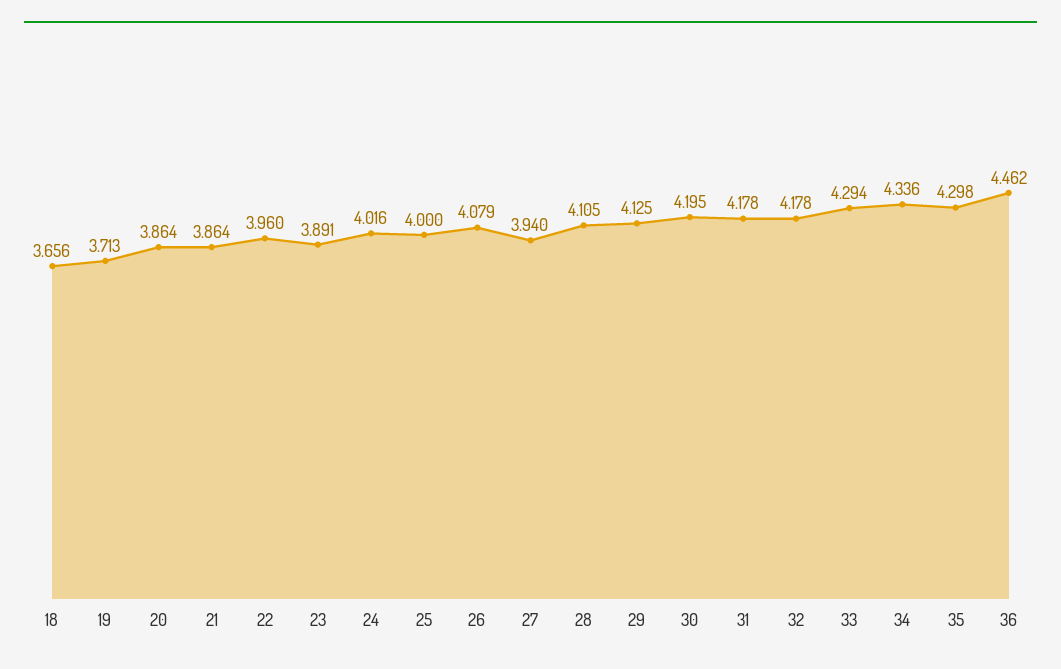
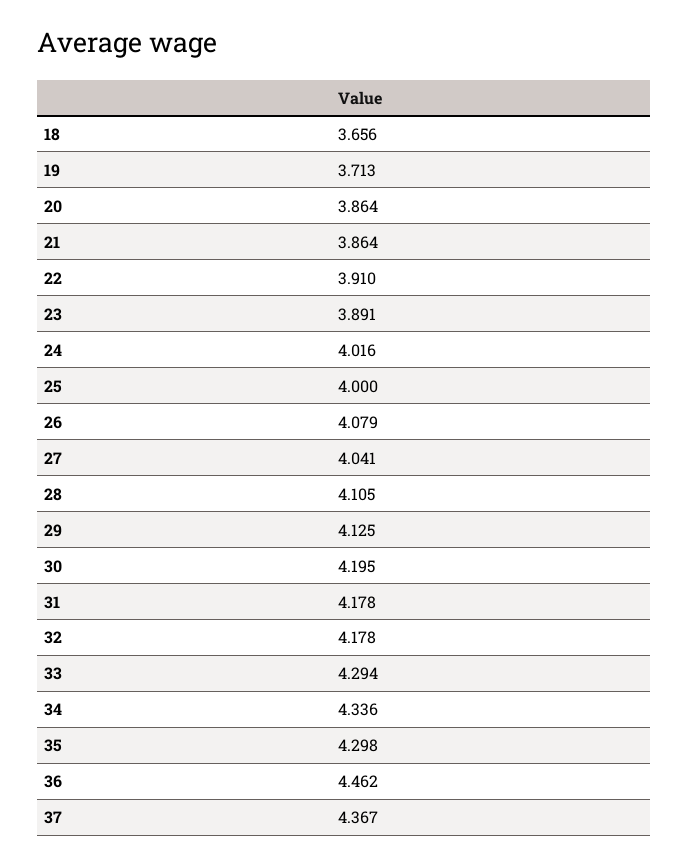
  {
    "18": 3.656,
    "19": 3.713,
    "20": 3.864,
    "21": 3.864,
-   "22": 3.96,
+   "22": 3.91,
    "23": 3.891,
    "24": 4.016,
    "25": 4,
    "26": 4.079,
-   "27": 3.94,
+   "27": 4.041,
    "28": 4.105,
    "29": 4.125,
    "30": 4.195,
    "31": 4.178,
    "32": 4.178,
    "33": 4.294,
    "34": 4.336,
    "35": 4.298,
-   "36": 4.462
+   "36": 4.462,
+   "37": 4.367
  }

